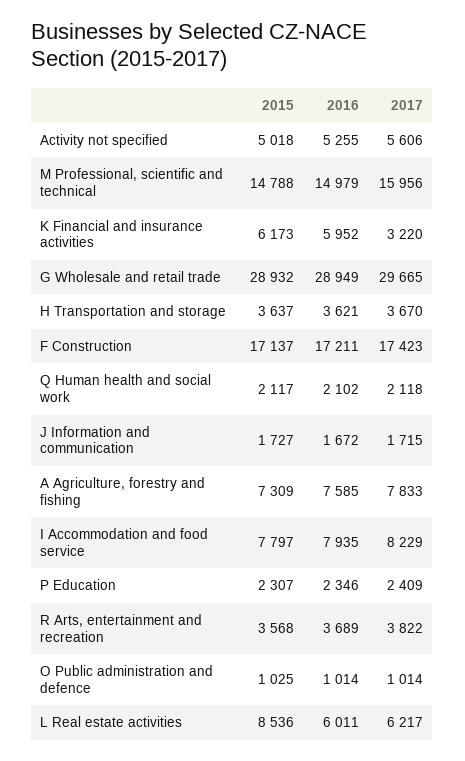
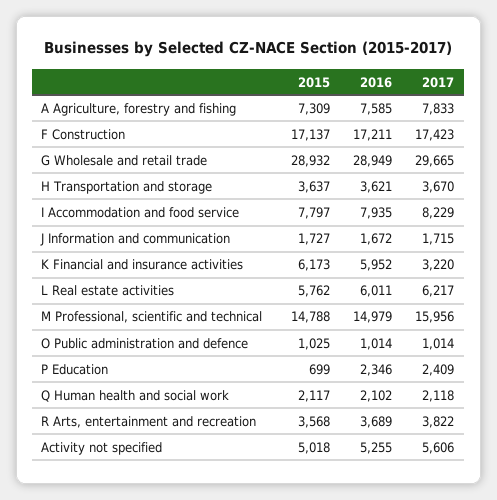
  {
    "2015": {
      "Activity not specified": 5018,
      "M Professional, scientific and technical": 14788,
      "K Financial and insurance activities": 6173,
      "G Wholesale and retail trade": 28932,
      "H Transportation and storage": 3637,
      "F Construction": 17137,
      "Q Human health and social work": 2117,
      "J Information and communication": 1727,
      "A Agriculture, forestry and fishing": 7309,
      "I Accommodation and food service": 7797,
-     "P Education": 2307,
+     "P Education": 699,
      "R Arts, entertainment and recreation": 3568,
      "O Public administration and defence": 1025,
-     "L Real estate activities": 8536
+     "L Real estate activities": 5762
    },
    "2016": {
      "Activity not specified": 5255,
      "M Professional, scientific and technical": 14979,
      "K Financial and insurance activities": 5952,
      "G Wholesale and retail trade": 28949,
      "H Transportation and storage": 3621,
      "F Construction": 17211,
      "Q Human health and social work": 2102,
      "J Information and communication": 1672,
      "A Agriculture, forestry and fishing": 7585,
      "I Accommodation and food service": 7935,
      "P Education": 2346,
      "R Arts, entertainment and recreation": 3689,
      "O Public administration and defence": 1014,
      "L Real estate activities": 6011
    },
    "2017": {
      "Activity not specified": 5606,
      "M Professional, scientific and technical": 15956,
      "K Financial and insurance activities": 3220,
      "G Wholesale and retail trade": 29665,
      "H Transportation and storage": 3670,
      "F Construction": 17423,
      "Q Human health and social work": 2118,
      "J Information and communication": 1715,
      "A Agriculture, forestry and fishing": 7833,
      "I Accommodation and food service": 8229,
      "P Education": 2409,
      "R Arts, entertainment and recreation": 3822,
      "O Public administration and defence": 1014,
      "L Real estate activities": 6217
    }
  }

